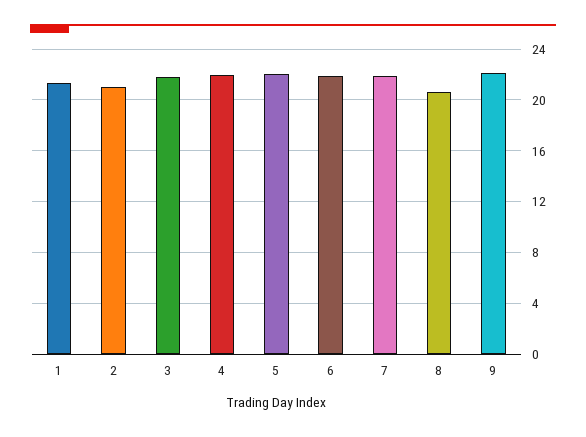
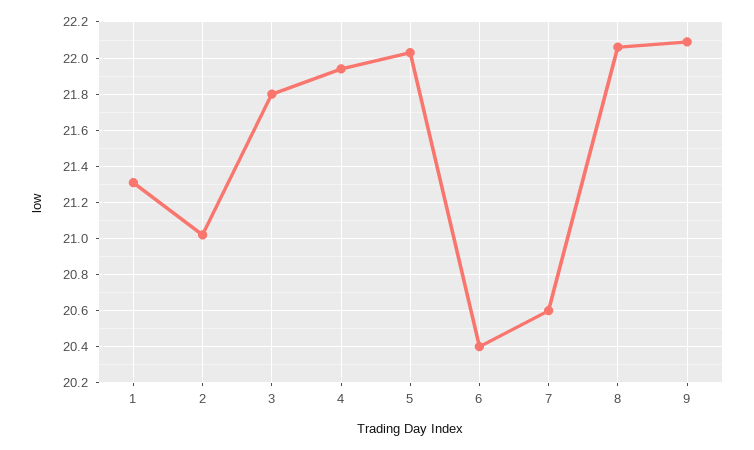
  {
    "1": 21.3,
    "2": 21,
    "3": 21.8,
    "4": 21.95,
    "5": 22.05,
-   "6": 22,
+   "6": 20.4,
-   "7": 22,
+   "7": 20.6,
-   "8": 20.5,
+   "8": 22.05,
    "9": 22.1
  }

